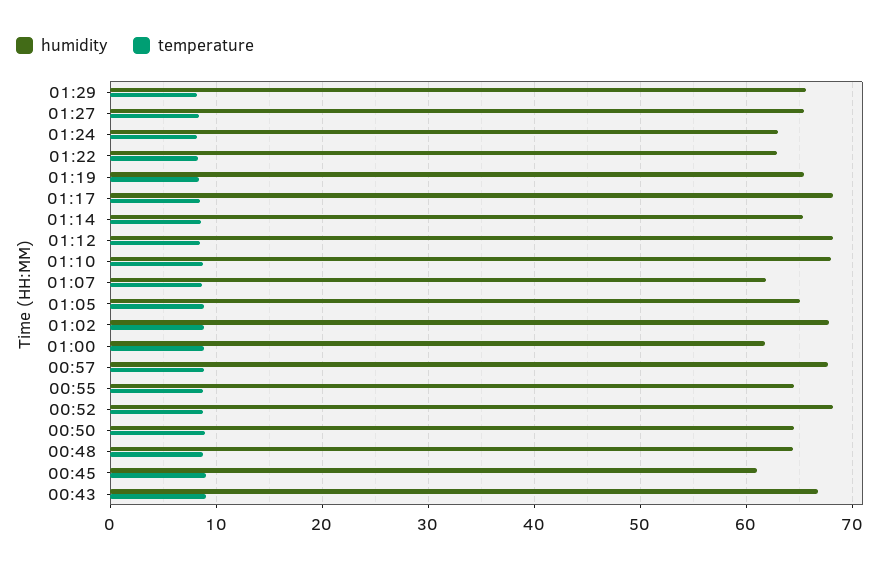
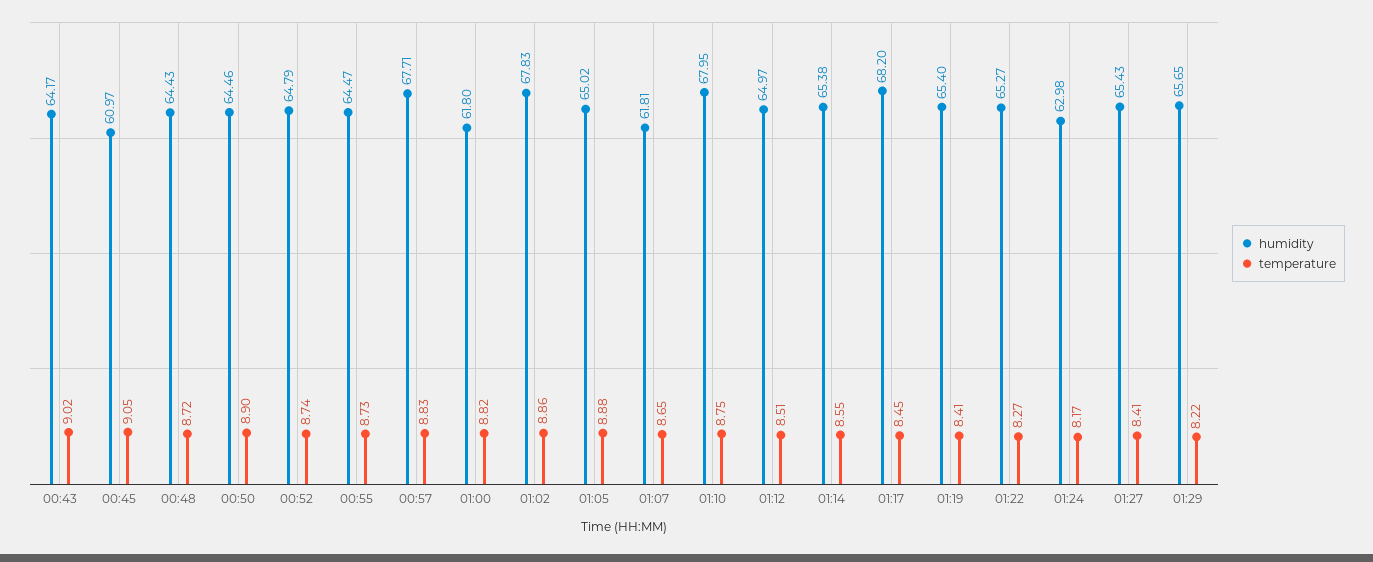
  {
    "humidity": {
      "01:29": 65.65,
      "01:27": 65.43,
      "01:24": 62.98,
-     "01:22": 63,
+     "01:22": 65.27,
      "01:19": 65.4,
      "01:17": 68.2,
      "01:14": 65.38,
-     "01:12": 68,
+     "01:12": 64.97,
      "01:10": 67.95,
      "01:07": 61.81,
      "01:05": 65.02,
      "01:02": 67.83,
      "01:00": 61.8,
      "00:57": 67.71,
      "00:55": 64.47,
-     "00:52": 68,
+     "00:52": 64.79,
      "00:50": 64.46,
      "00:48": 64.43,
      "00:45": 60.97,
-     "00:43": 67
+     "00:43": 64.17
    },
    "temperature": {
      "01:29": 8.22,
      "01:27": 8.41,
      "01:24": 8.17,
      "01:22": 8.27,
      "01:19": 8.41,
      "01:17": 8.45,
      "01:14": 8.55,
      "01:12": 8.51,
      "01:10": 8.75,
      "01:07": 8.65,
      "01:05": 8.88,
      "01:02": 8.86,
      "01:00": 8.82,
      "00:57": 8.83,
      "00:55": 8.73,
      "00:52": 8.74,
      "00:50": 8.9,
      "00:48": 8.72,
      "00:45": 9.05,
      "00:43": 9.02
    }
  }

